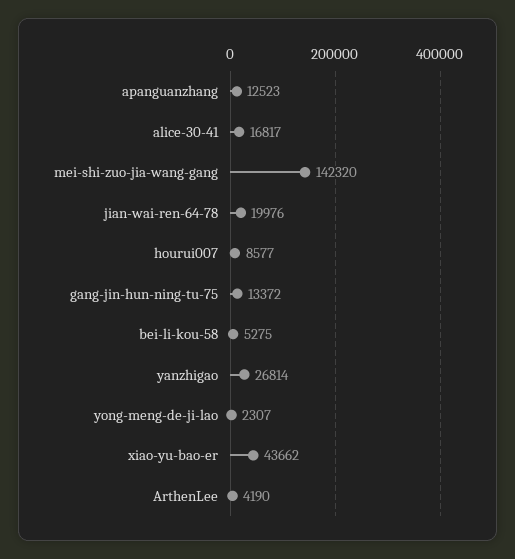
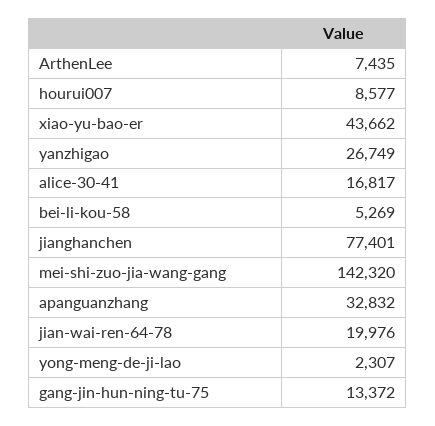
  {
-   "apanguanzhang": 12523,
+   "apanguanzhang": 32832,
    "alice-30-41": 16817,
    "mei-shi-zuo-jia-wang-gang": 142320,
    "jian-wai-ren-64-78": 19976,
    "hourui007": 8577,
    "gang-jin-hun-ning-tu-75": 13372,
-   "bei-li-kou-58": 5275,
+   "bei-li-kou-58": 5269,
-   "yanzhigao": 26814,
+   "yanzhigao": 26749,
    "yong-meng-de-ji-lao": 2307,
    "xiao-yu-bao-er": 43662,
-   "ArthenLee": 4190
+   "ArthenLee": 7435,
+   "jianghanchen": 77401
  }

